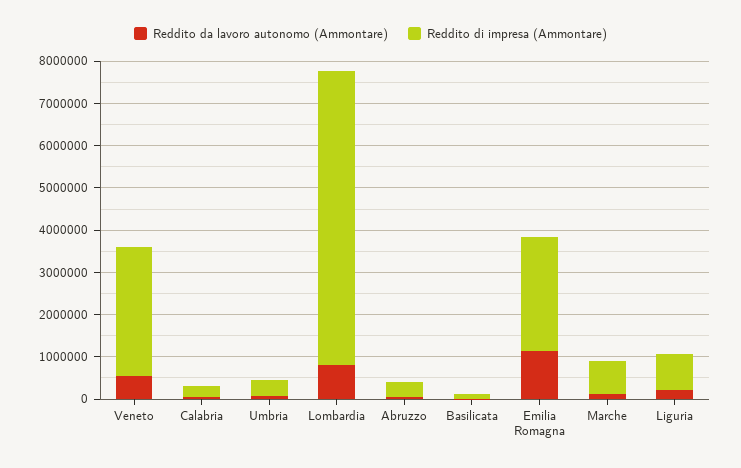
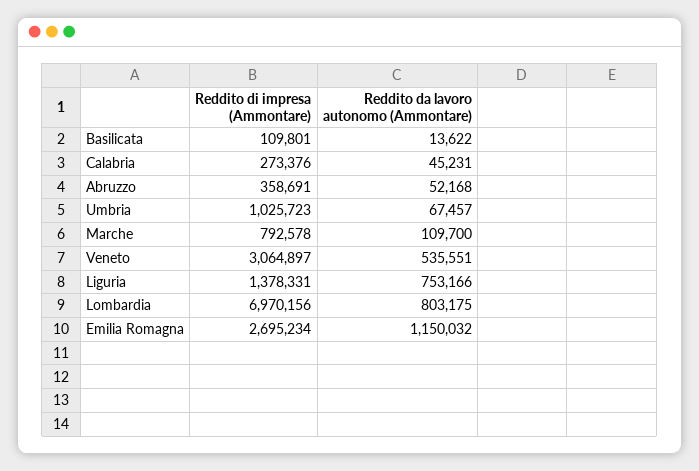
  {
    "Reddito da lavoro autonomo (Ammontare)": {
      "Veneto": 535551,
      "Calabria": 45231,
      "Umbria": 67457,
      "Lombardia": 803175,
      "Abruzzo": 52168,
      "Basilicata": 13622,
      "Emilia Romagna": 1150032,
      "Marche": 109700,
-     "Liguria": 200000
+     "Liguria": 753166
    },
    "Reddito di impresa (Ammontare)": {
      "Veneto": 3064897,
      "Calabria": 273376,
-     "Umbria": 400000,
+     "Umbria": 1025723,
      "Lombardia": 6970156,
      "Abruzzo": 358691,
      "Basilicata": 109801,
      "Emilia Romagna": 2695234,
      "Marche": 792578,
-     "Liguria": 800000
+     "Liguria": 1378331
    }
  }

